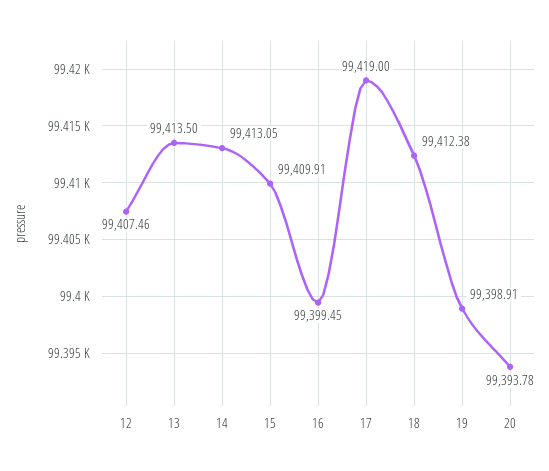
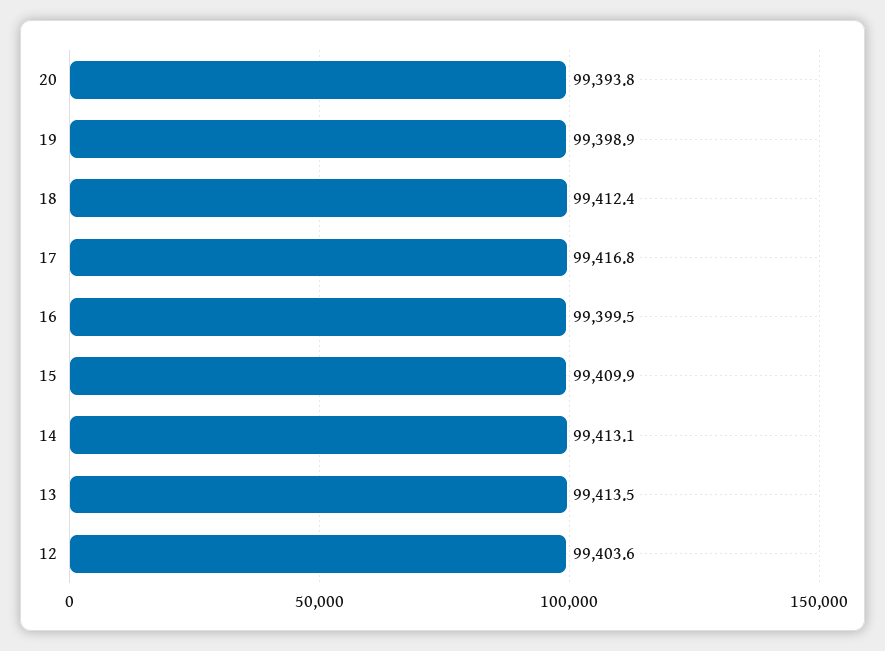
  {
-   "12": 99407.46,
+   "12": 99403.6,
    "13": 99413.5,
    "14": 99413.05,
    "15": 99409.91,
    "16": 99399.45,
-   "17": 99419,
+   "17": 99416.8,
    "18": 99412.38,
    "19": 99398.91,
    "20": 99393.78
  }

